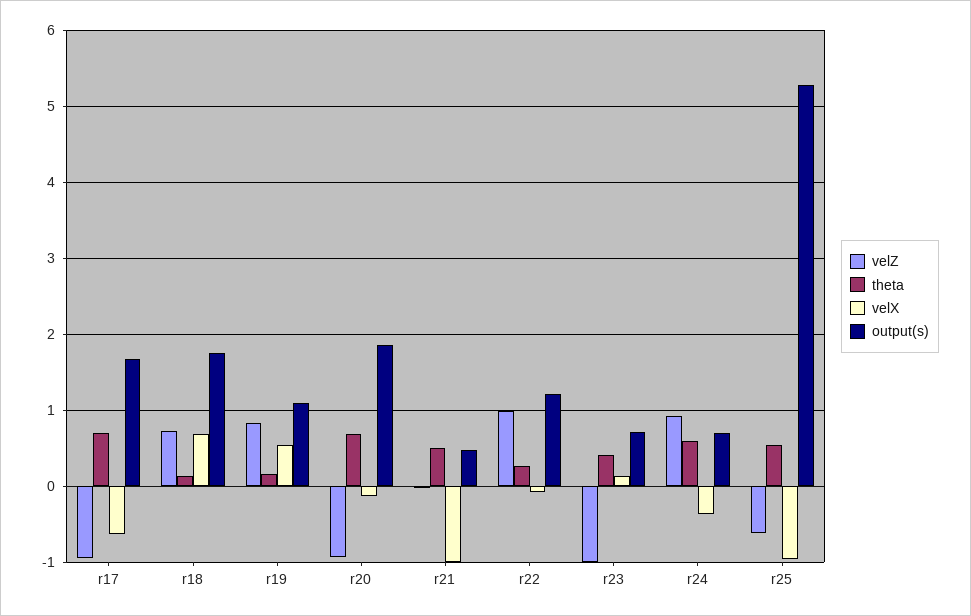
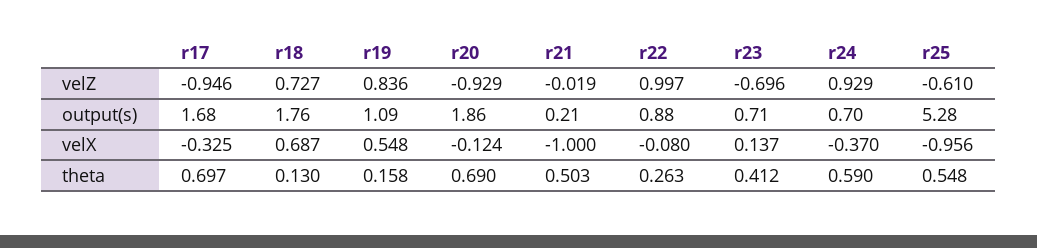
  {
    "velZ": {
      "r17": -0.946,
      "r18": 0.727,
      "r19": 0.836,
      "r20": -0.929,
      "r21": -0.019,
      "r22": 0.997,
-     "r23": -1,
+     "r23": -0.696,
      "r24": 0.929,
      "r25": -0.61
    },
    "theta": {
      "r17": 0.697,
      "r18": 0.13,
      "r19": 0.158,
      "r20": 0.69,
      "r21": 0.503,
      "r22": 0.263,
      "r23": 0.412,
      "r24": 0.59,
      "r25": 0.548
    },
    "velX": {
-     "r17": -0.6,
+     "r17": -0.325,
      "r18": 0.687,
      "r19": 0.548,
      "r20": -0.124,
      "r21": -1,
      "r22": -0.08,
      "r23": 0.137,
      "r24": -0.37,
      "r25": -0.956
    },
    "output(s)": {
      "r17": 1.68,
      "r18": 1.76,
      "r19": 1.09,
      "r20": 1.86,
-     "r21": 0.5,
+     "r21": 0.21,
-     "r22": 1.2,
+     "r22": 0.88,
      "r23": 0.71,
      "r24": 0.7,
      "r25": 5.28
    }
  }

